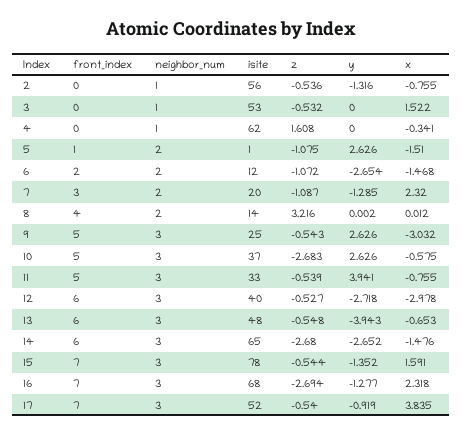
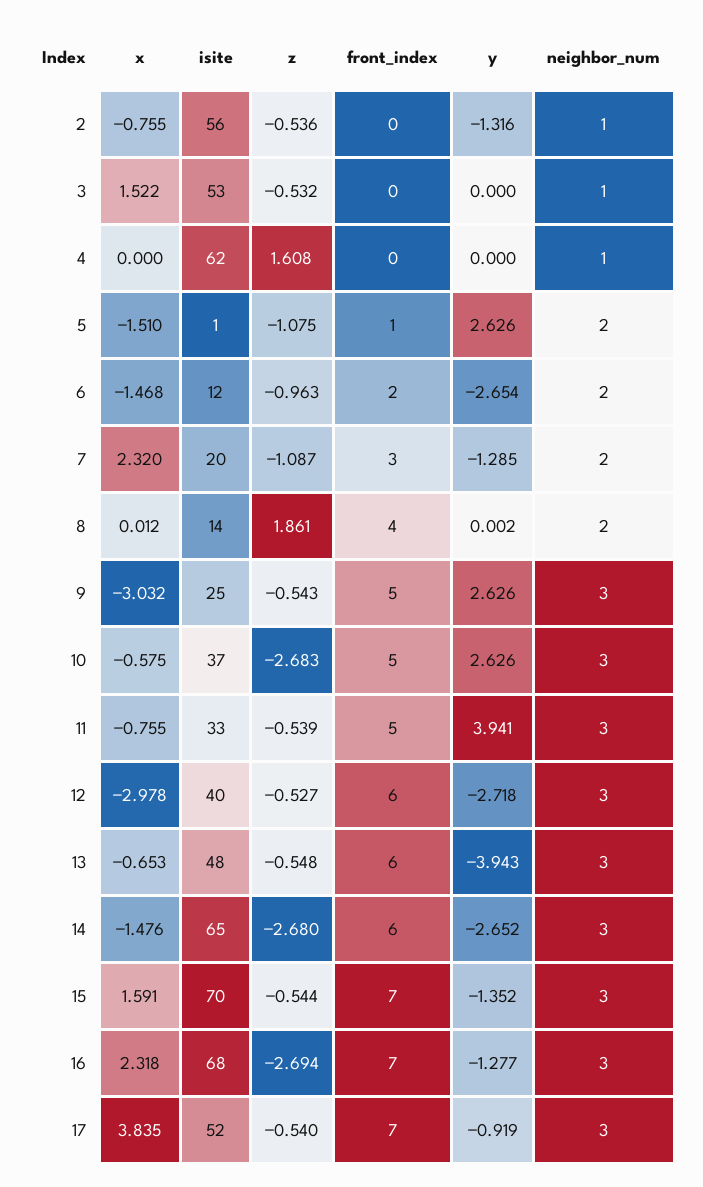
  {
    "front_index": {
      "2": 0,
      "3": 0,
      "4": 0,
      "5": 1,
      "6": 2,
      "7": 3,
      "8": 4,
      "9": 5,
      "10": 5,
      "11": 5,
      "12": 6,
      "13": 6,
      "14": 6,
      "15": 7,
      "16": 7,
      "17": 7
    },
    "neighbor_num": {
      "2": 1,
      "3": 1,
      "4": 1,
      "5": 2,
      "6": 2,
      "7": 2,
      "8": 2,
      "9": 3,
      "10": 3,
      "11": 3,
      "12": 3,
      "13": 3,
      "14": 3,
      "15": 3,
      "16": 3,
      "17": 3
    },
    "isite": {
      "2": 56,
      "3": 53,
      "4": 62,
      "5": 1,
      "6": 12,
      "7": 20,
      "8": 14,
      "9": 25,
      "10": 37,
      "11": 33,
      "12": 40,
      "13": 48,
      "14": 65,
-     "15": 78,
+     "15": 70,
      "16": 68,
      "17": 52
    },
    "z": {
      "2": -0.536,
      "3": -0.532,
      "4": 1.608,
      "5": -1.075,
-     "6": -1.072,
+     "6": -0.963,
      "7": -1.087,
-     "8": 3.216,
+     "8": 1.861,
      "9": -0.543,
      "10": -2.683,
      "11": -0.539,
      "12": -0.527,
      "13": -0.548,
      "14": -2.68,
      "15": -0.544,
      "16": -2.694,
      "17": -0.54
    },
    "y": {
      "2": -1.316,
      "3": 0,
      "4": 0,
      "5": 2.626,
      "6": -2.654,
      "7": -1.285,
      "8": 0.002,
      "9": 2.626,
      "10": 2.626,
      "11": 3.941,
      "12": -2.718,
      "13": -3.943,
      "14": -2.652,
      "15": -1.352,
      "16": -1.277,
      "17": -0.919
    },
    "x": {
      "2": -0.755,
      "3": 1.522,
-     "4": -0.341,
+     "4": 0,
      "5": -1.51,
      "6": -1.468,
      "7": 2.32,
      "8": 0.012,
      "9": -3.032,
      "10": -0.575,
      "11": -0.755,
      "12": -2.978,
      "13": -0.653,
      "14": -1.476,
      "15": 1.591,
      "16": 2.318,
      "17": 3.835
    }
  }

